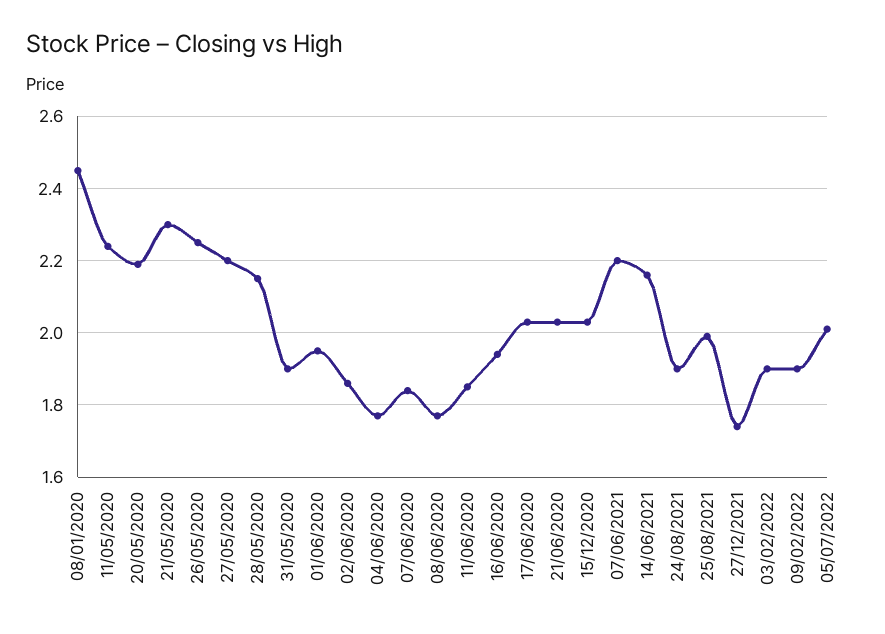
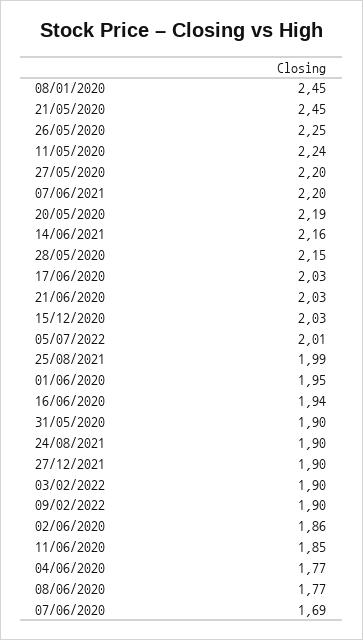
  {
    "08/01/2020": 2.45,
    "11/05/2020": 2.24,
    "20/05/2020": 2.19,
-   "21/05/2020": 2.3,
+   "21/05/2020": 2.45,
    "26/05/2020": 2.25,
    "27/05/2020": 2.2,
    "28/05/2020": 2.15,
    "31/05/2020": 1.9,
    "01/06/2020": 1.95,
    "02/06/2020": 1.86,
    "04/06/2020": 1.77,
-   "07/06/2020": 1.85,
+   "07/06/2020": 1.69,
    "08/06/2020": 1.77,
    "11/06/2020": 1.85,
    "16/06/2020": 1.94,
    "17/06/2020": 2.03,
    "21/06/2020": 2.03,
    "15/12/2020": 2.03,
    "07/06/2021": 2.2,
    "14/06/2021": 2.16,
    "24/08/2021": 1.9,
    "25/08/2021": 1.99,
-   "27/12/2021": 1.75,
+   "27/12/2021": 1.9,
    "03/02/2022": 1.9,
    "09/02/2022": 1.9,
    "05/07/2022": 2.01
  }

